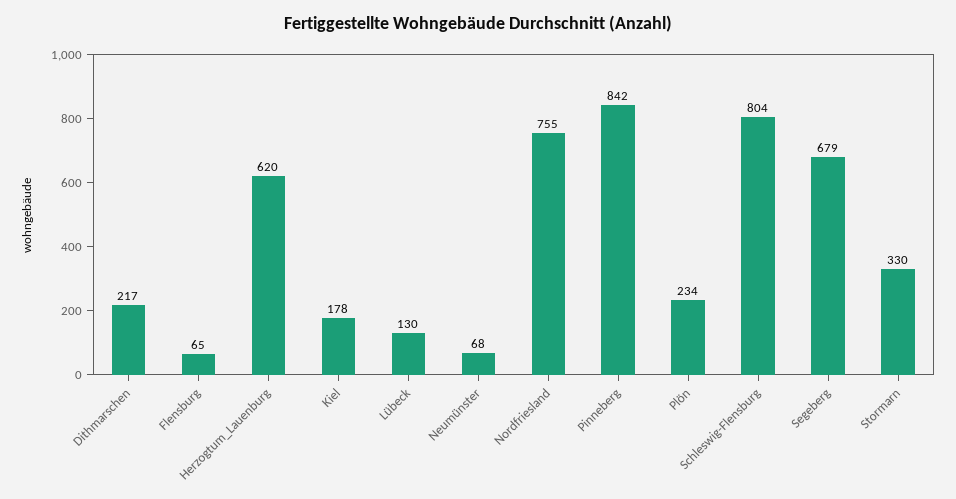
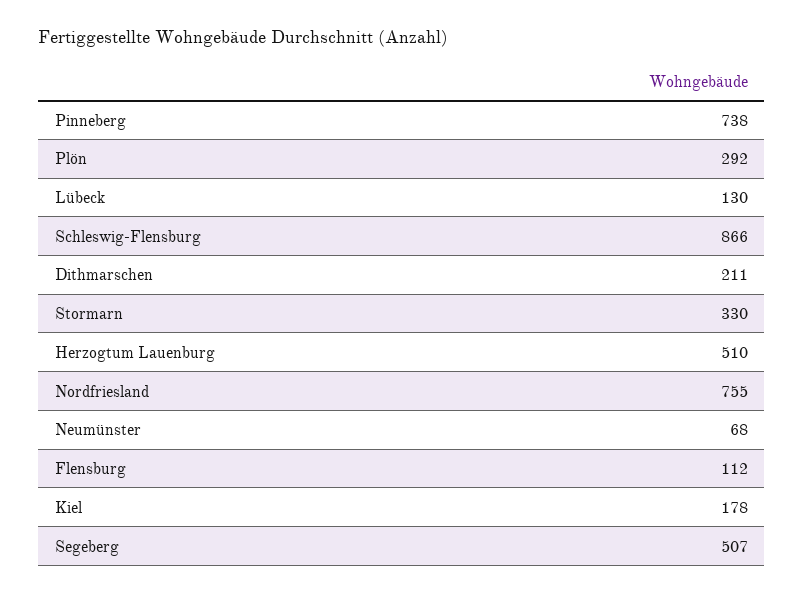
  {
-   "Dithmarschen": 217,
+   "Dithmarschen": 211,
-   "Flensburg": 65,
+   "Flensburg": 112,
-   "Herzogtum_Lauenburg": 620,
+   "Herzogtum_Lauenburg": 510,
    "Kiel": 178,
    "Lübeck": 130,
    "Neumünster": 68,
    "Nordfriesland": 755,
-   "Pinneberg": 842,
+   "Pinneberg": 738,
-   "Plön": 234,
+   "Plön": 292,
-   "Schleswig-Flensburg": 804,
+   "Schleswig-Flensburg": 866,
-   "Segeberg": 679,
+   "Segeberg": 507,
    "Stormarn": 330
  }

